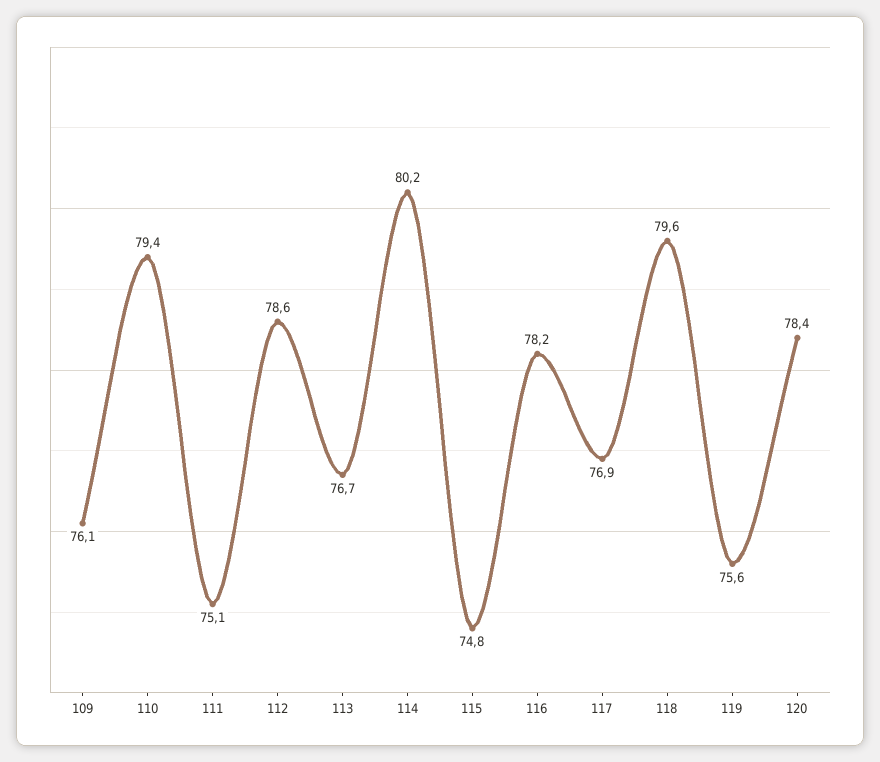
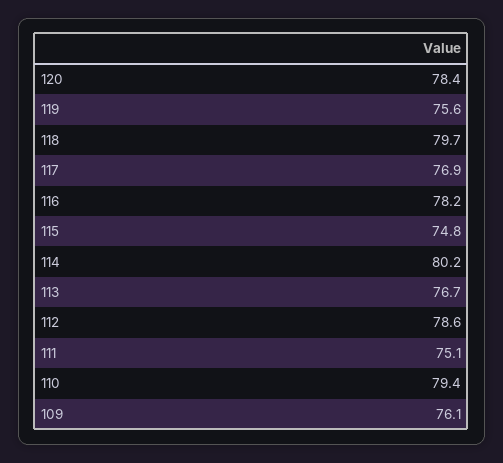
  {
    "109": 76.1,
    "110": 79.4,
    "111": 75.1,
    "112": 78.6,
    "113": 76.7,
    "114": 80.2,
    "115": 74.8,
    "116": 78.2,
    "117": 76.9,
-   "118": 79.6,
+   "118": 79.7,
    "119": 75.6,
    "120": 78.4
  }

